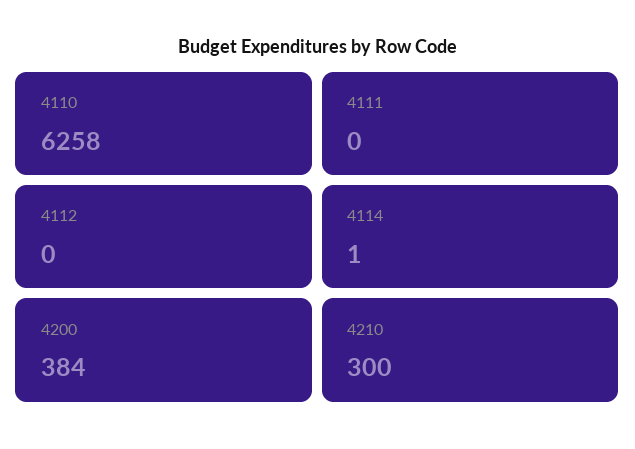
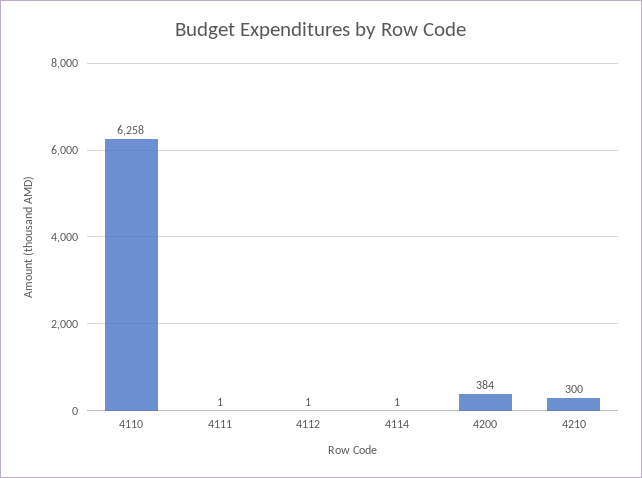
  {
    "4110": 6258,
-   "4111": 0,
+   "4111": 1,
-   "4112": 0,
+   "4112": 1,
    "4114": 1,
    "4200": 384,
    "4210": 300
  }

